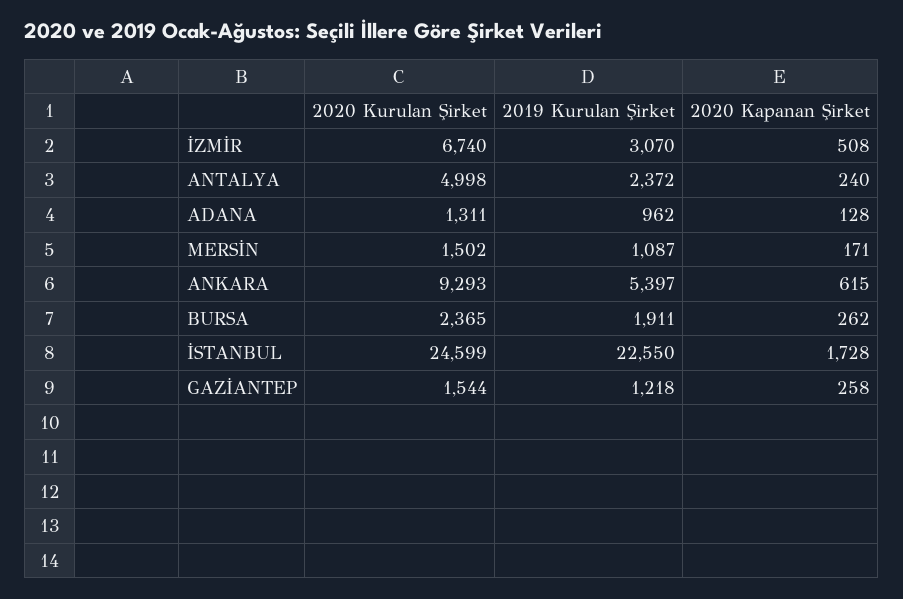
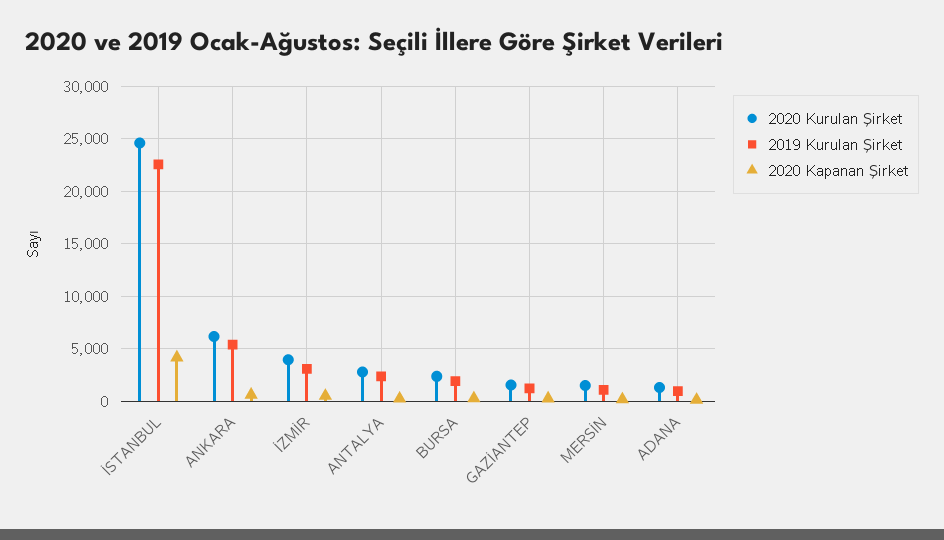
  {
    "2020 Kurulan Şirket": {
-     "İZMİR": 6740,
+     "İZMİR": 4000,
-     "ANTALYA": 4998,
+     "ANTALYA": 3000,
      "ADANA": 1311,
      "MERSİN": 1502,
-     "ANKARA": 9293,
+     "ANKARA": 6000,
      "BURSA": 2365,
      "İSTANBUL": 24599,
      "GAZİANTEP": 1544
    },
    "2019 Kurulan Şirket": {
      "İZMİR": 3070,
      "ANTALYA": 2372,
      "ADANA": 962,
      "MERSİN": 1087,
      "ANKARA": 5397,
      "BURSA": 1911,
      "İSTANBUL": 22550,
      "GAZİANTEP": 1218
    },
    "2020 Kapanan Şirket": {
      "İZMİR": 508,
      "ANTALYA": 240,
      "ADANA": 128,
      "MERSİN": 171,
      "ANKARA": 615,
      "BURSA": 262,
-     "İSTANBUL": 1728,
+     "İSTANBUL": 4000,
      "GAZİANTEP": 258
    }
  }

